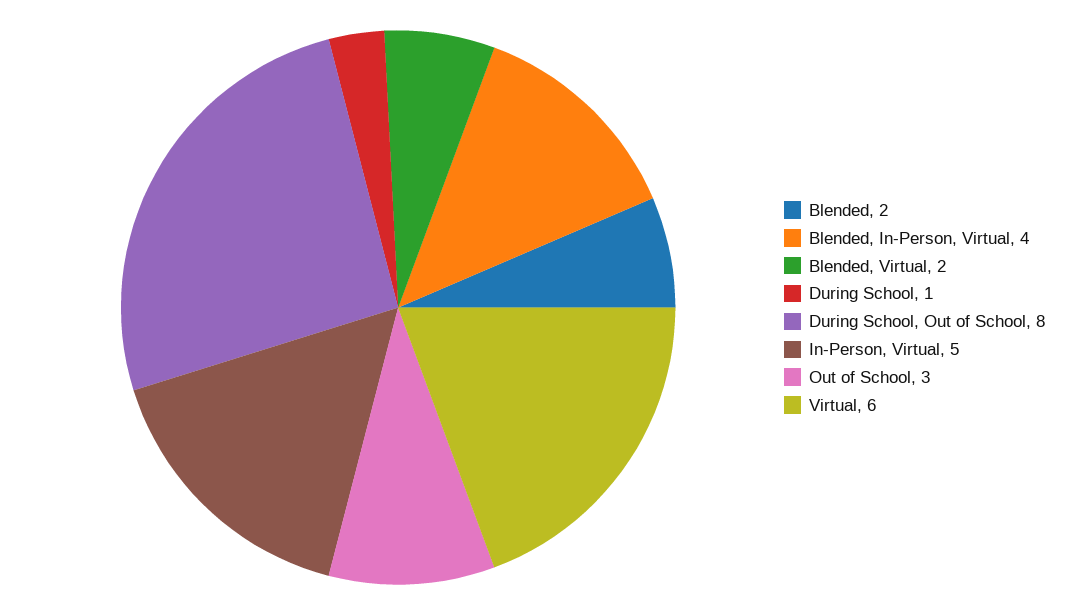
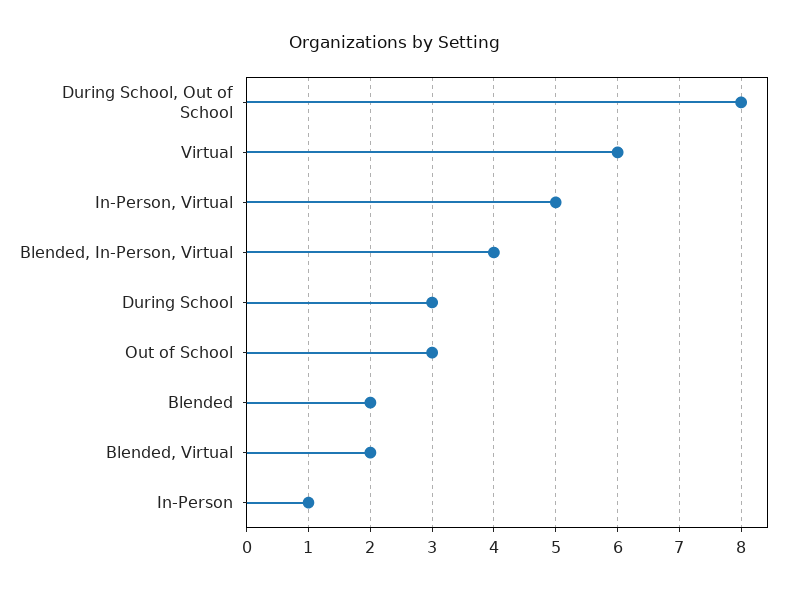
  {
    "Blended": 2,
    "Blended, In-Person, Virtual": 4,
    "Blended, Virtual": 2,
-   "During School": 1,
+   "During School": 3,
    "During School, Out of School": 8,
    "In-Person, Virtual": 5,
    "Out of School": 3,
-   "Virtual": 6
+   "Virtual": 6,
+   "In-Person": 1
  }

